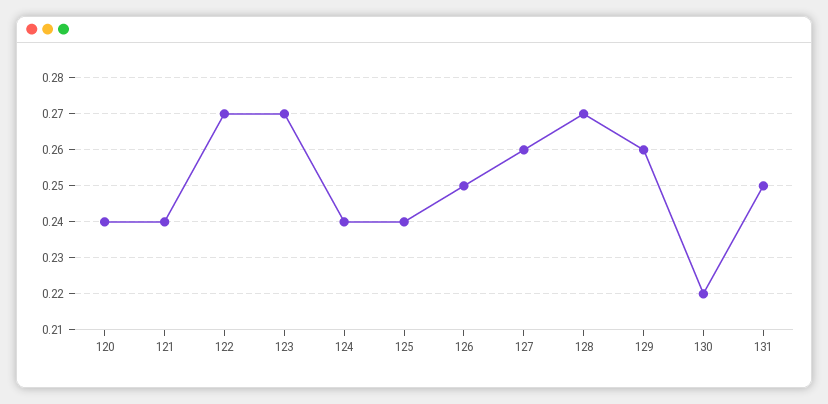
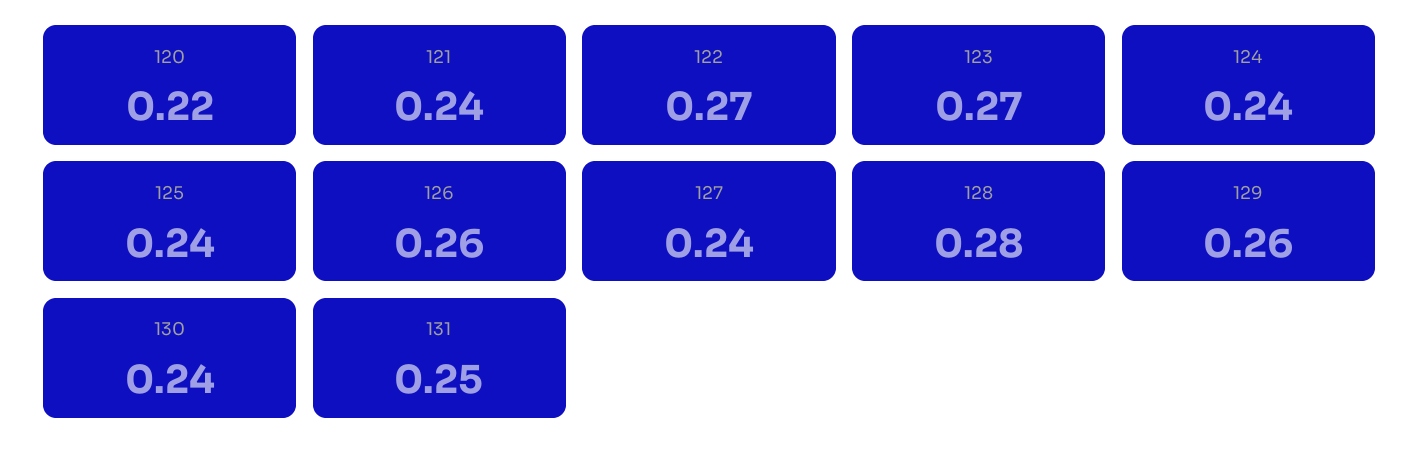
  {
-   "120": 0.24,
+   "120": 0.22,
    "121": 0.24,
    "122": 0.27,
    "123": 0.27,
    "124": 0.24,
    "125": 0.24,
-   "126": 0.25,
+   "126": 0.26,
-   "127": 0.26,
+   "127": 0.24,
-   "128": 0.27,
+   "128": 0.28,
    "129": 0.26,
-   "130": 0.22,
+   "130": 0.24,
    "131": 0.25
  }

